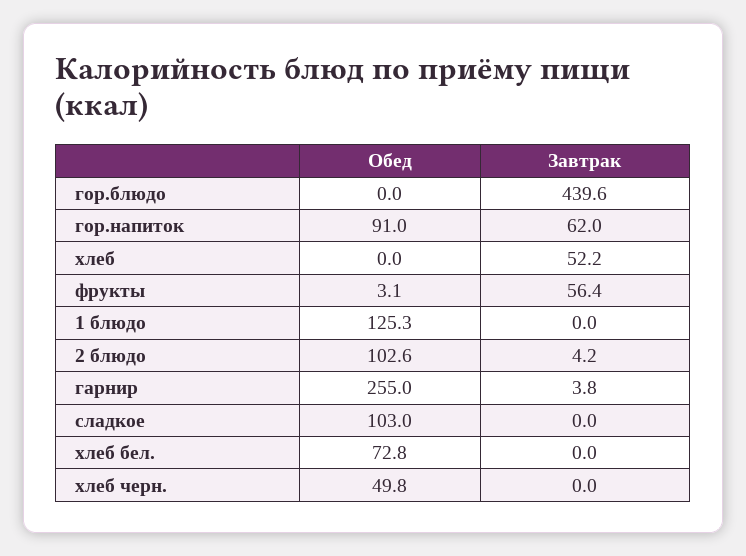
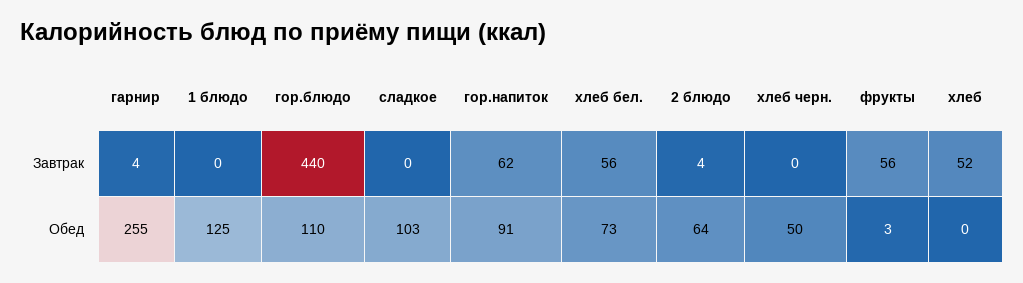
  {
    "Обед": {
-     "гор.блюдо": 0,
+     "гор.блюдо": 110,
      "гор.напиток": 91,
      "хлеб": 0,
      "фрукты": 3.1,
      "1 блюдо": 125.3,
-     "2 блюдо": 102.6,
+     "2 блюдо": 64,
      "гарнир": 255,
      "сладкое": 103,
      "хлеб бел.": 72.8,
      "хлеб черн.": 49.8
    },
    "Завтрак": {
      "гор.блюдо": 439.6,
      "гор.напиток": 62,
      "хлеб": 52.2,
      "фрукты": 56.4,
      "1 блюдо": 0,
      "2 блюдо": 4.2,
      "гарнир": 3.8,
      "сладкое": 0,
-     "хлеб бел.": 0,
+     "хлеб бел.": 56,
      "хлеб черн.": 0
    }
  }

